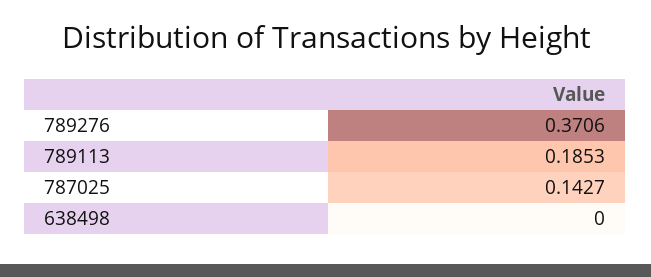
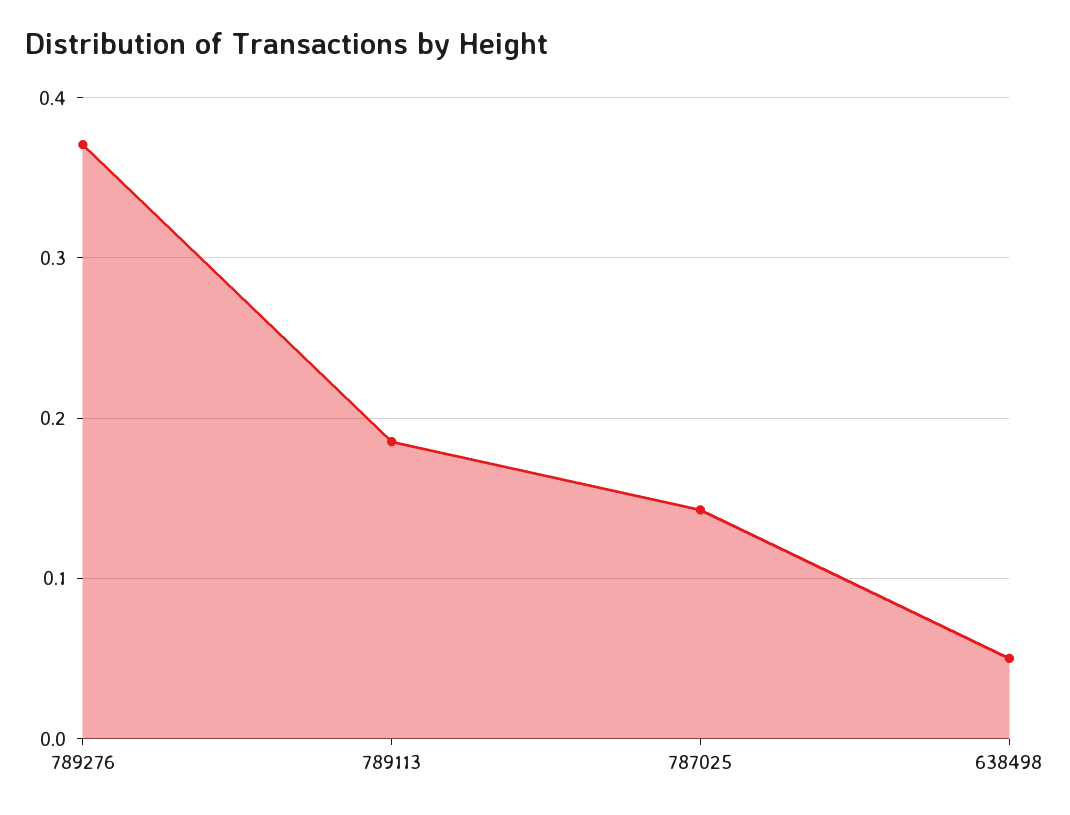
  {
    "789276": 0.3706,
    "789113": 0.1853,
    "787025": 0.1427,
-   "638498": 0
+   "638498": 0.05
  }

